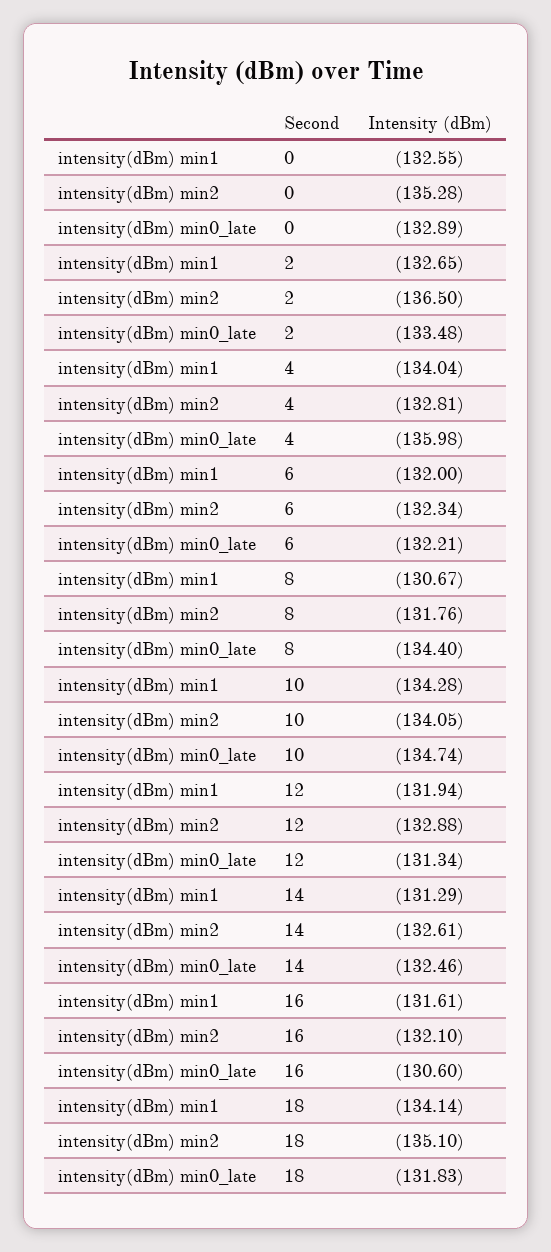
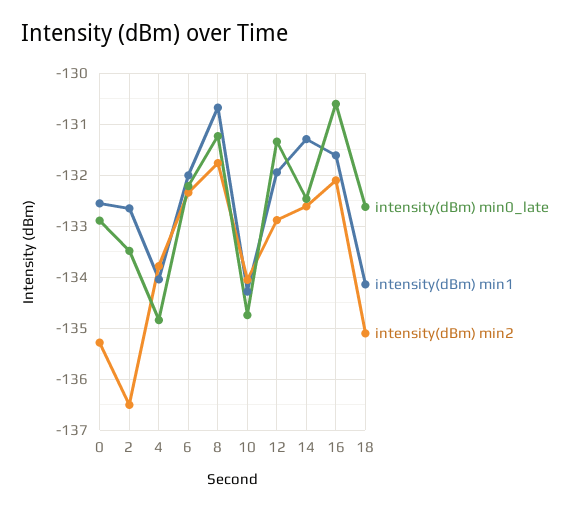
  {
    "intensity(dBm) min1": {
      "0": -132.55,
      "2": -132.65,
      "4": -134.04,
      "6": -132,
      "8": -130.67,
      "10": -134.28,
      "12": -131.94,
      "14": -131.29,
      "16": -131.61,
      "18": -134.14
    },
    "intensity(dBm) min2": {
      "0": -135.28,
      "2": -136.5,
-     "4": -132.81,
+     "4": -133.8,
      "6": -132.34,
      "8": -131.76,
      "10": -134.05,
      "12": -132.88,
      "14": -132.61,
      "16": -132.1,
      "18": -135.1
    },
    "intensity(dBm) min0_late": {
      "0": -132.89,
      "2": -133.48,
-     "4": -135.98,
+     "4": -134.8,
      "6": -132.21,
-     "8": -134.4,
+     "8": -131.2,
      "10": -134.74,
      "12": -131.34,
      "14": -132.46,
      "16": -130.6,
-     "18": -131.83
+     "18": -132.6
    }
  }

